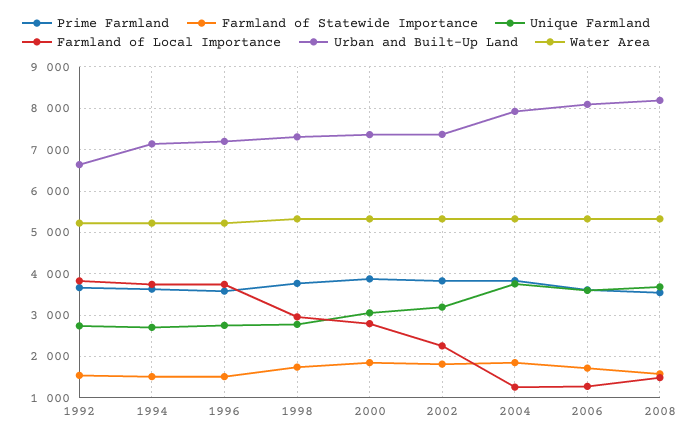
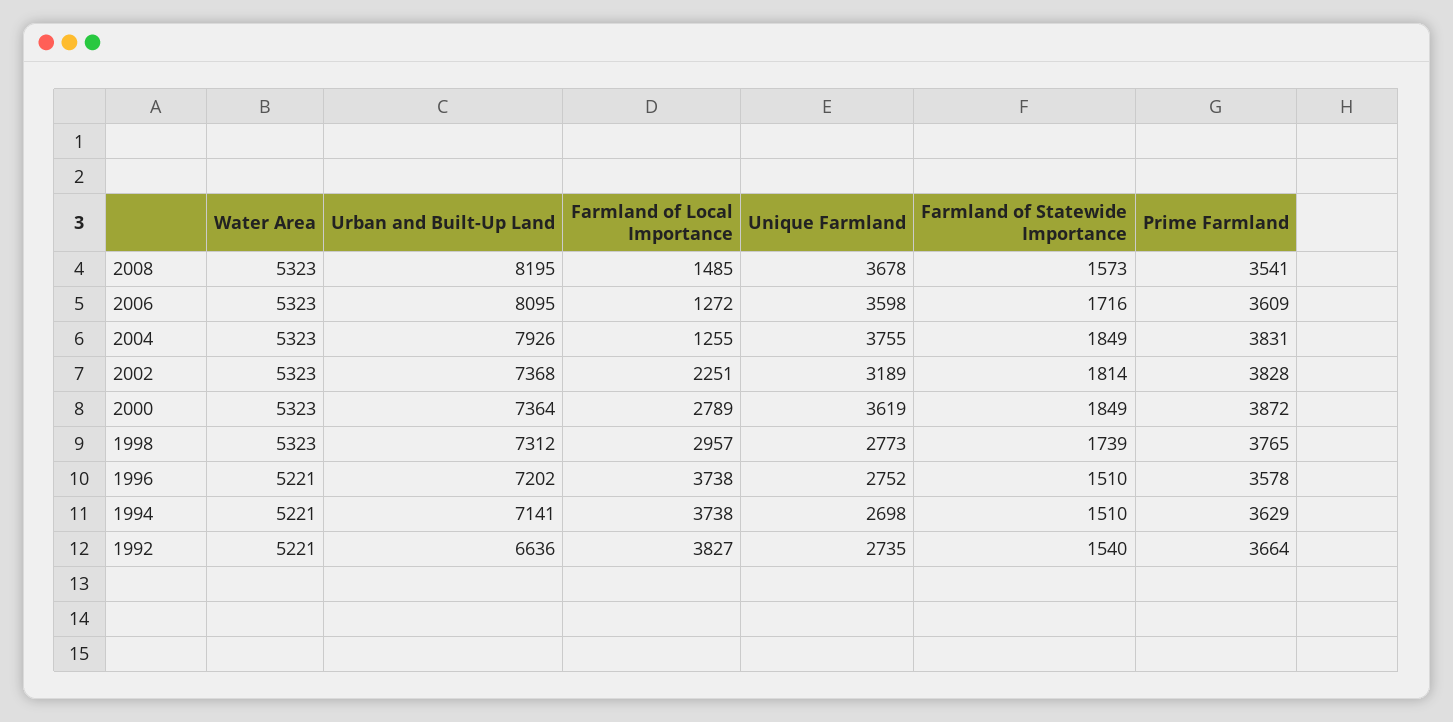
  {
    "Prime Farmland": {
      "1992": 3664,
      "1994": 3629,
      "1996": 3578,
      "1998": 3765,
      "2000": 3872,
      "2002": 3828,
      "2004": 3831,
      "2006": 3609,
      "2008": 3541
    },
    "Farmland of Statewide Importance": {
      "1992": 1540,
      "1994": 1510,
      "1996": 1510,
      "1998": 1739,
      "2000": 1849,
      "2002": 1814,
      "2004": 1849,
      "2006": 1716,
      "2008": 1573
    },
    "Unique Farmland": {
      "1992": 2735,
      "1994": 2698,
      "1996": 2752,
      "1998": 2773,
-     "2000": 3000,
+     "2000": 3619,
      "2002": 3189,
      "2004": 3755,
      "2006": 3598,
      "2008": 3678
    },
    "Farmland of Local Importance": {
      "1992": 3827,
      "1994": 3738,
      "1996": 3738,
      "1998": 2957,
      "2000": 2789,
      "2002": 2251,
      "2004": 1255,
      "2006": 1272,
      "2008": 1485
    },
    "Urban and Built-Up Land": {
      "1992": 6636,
      "1994": 7141,
      "1996": 7202,
      "1998": 7312,
      "2000": 7364,
      "2002": 7368,
      "2004": 7926,
      "2006": 8095,
      "2008": 8195
    },
    "Water Area": {
      "1992": 5221,
      "1994": 5221,
      "1996": 5221,
      "1998": 5323,
      "2000": 5323,
      "2002": 5323,
      "2004": 5323,
      "2006": 5323,
      "2008": 5323
    }
  }

